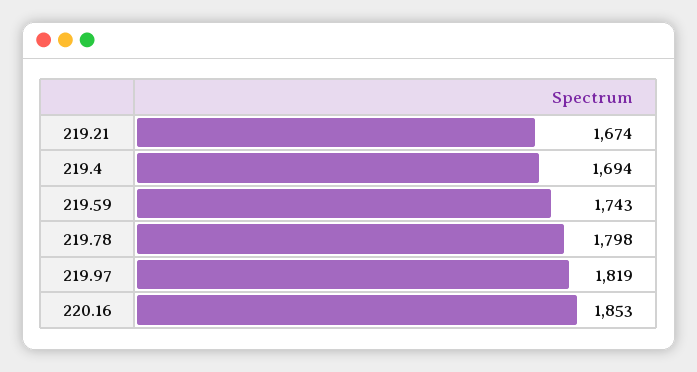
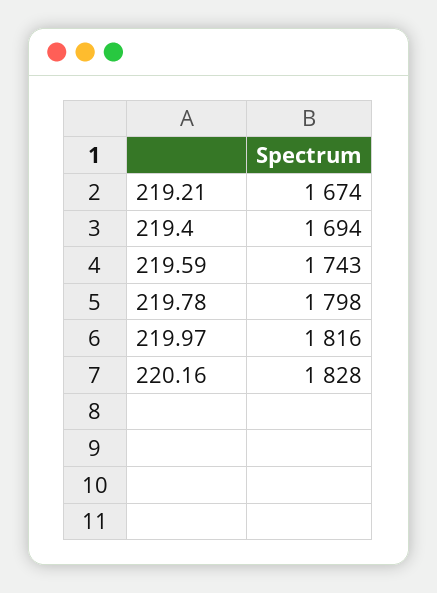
  {
    "219.21": 1674,
    "219.4": 1694,
    "219.59": 1743,
    "219.78": 1798,
-   "219.97": 1819,
+   "219.97": 1816,
-   "220.16": 1853
+   "220.16": 1828
  }

